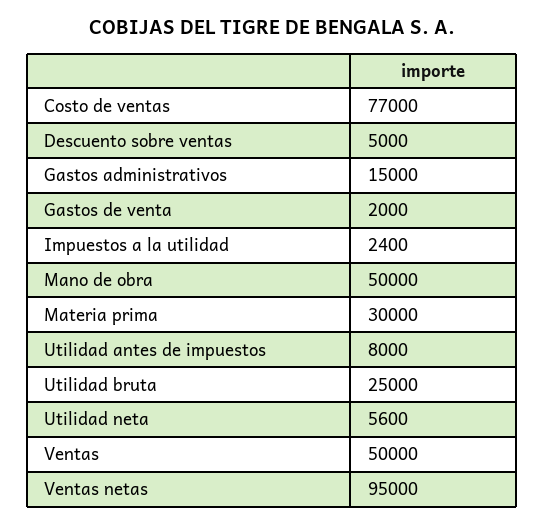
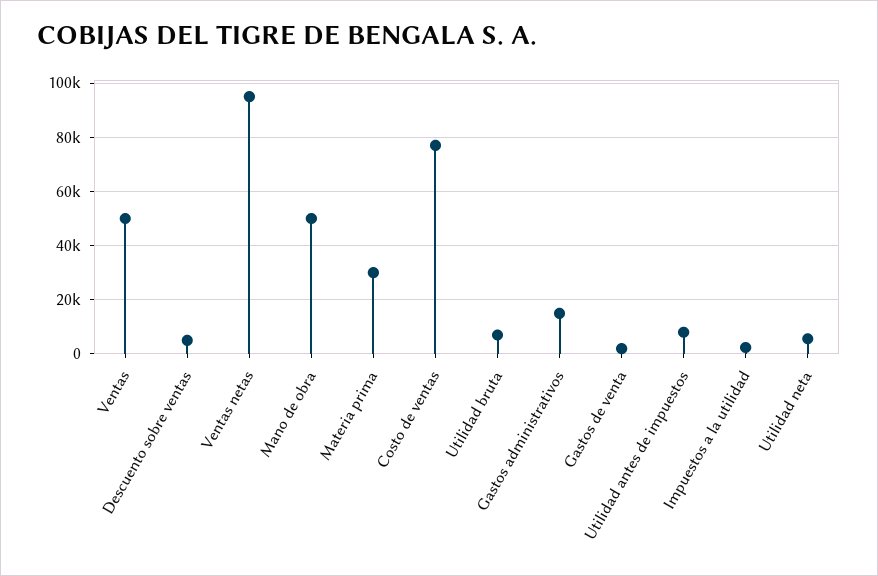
  {
    "Costo de ventas": 77000,
    "Descuento sobre ventas": 5000,
    "Gastos administrativos": 15000,
    "Gastos de venta": 2000,
    "Impuestos a la utilidad": 2400,
    "Mano de obra": 50000,
    "Materia prima": 30000,
    "Utilidad antes de impuestos": 8000,
-   "Utilidad bruta": 25000,
+   "Utilidad bruta": 7500,
    "Utilidad neta": 5600,
    "Ventas": 50000,
    "Ventas netas": 95000
  }

